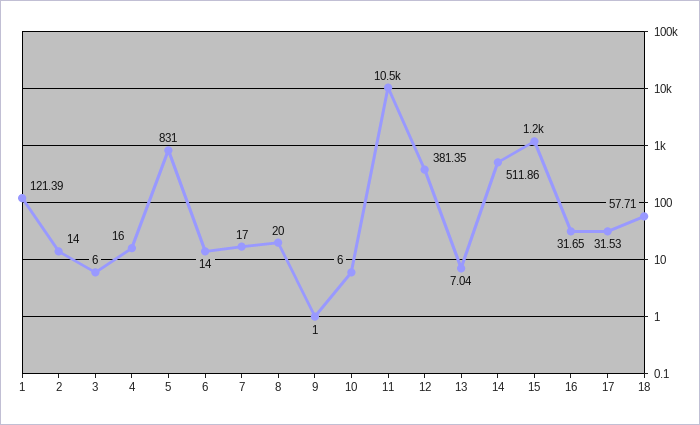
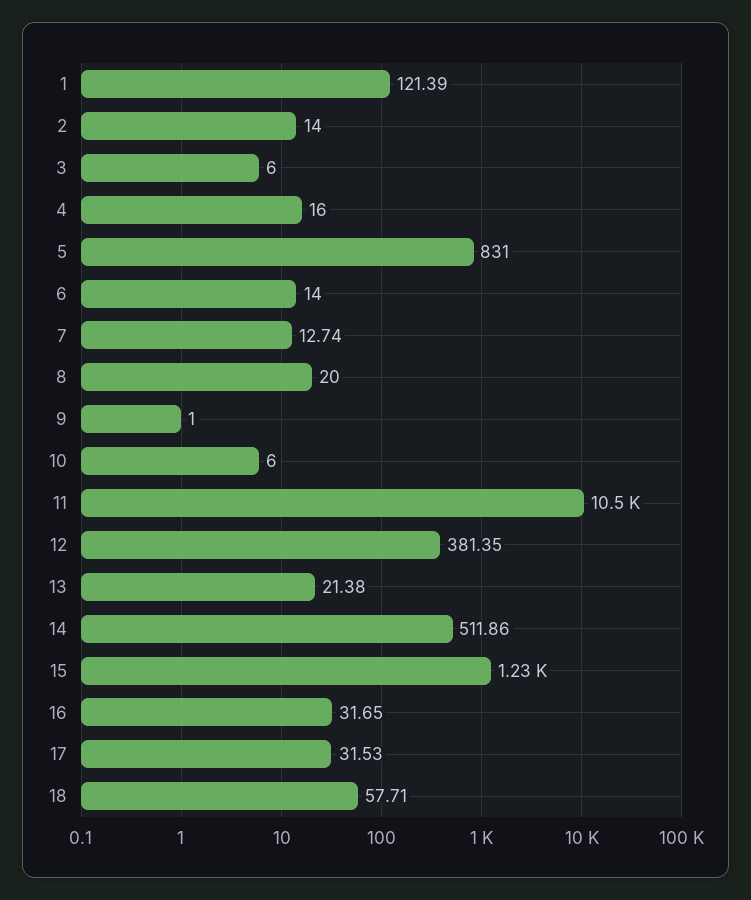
  {
    "1": 121.39,
    "2": 14,
    "3": 6,
    "4": 16,
    "5": 831,
    "6": 14,
-   "7": 17,
+   "7": 12.74,
    "8": 20,
    "9": 1,
    "10": 6,
    "11": 10500,
    "12": 381.35,
-   "13": 7.04,
+   "13": 21.38,
    "14": 511.86,
-   "15": 1200,
+   "15": 1230,
    "16": 31.65,
    "17": 31.53,
    "18": 57.71
  }

